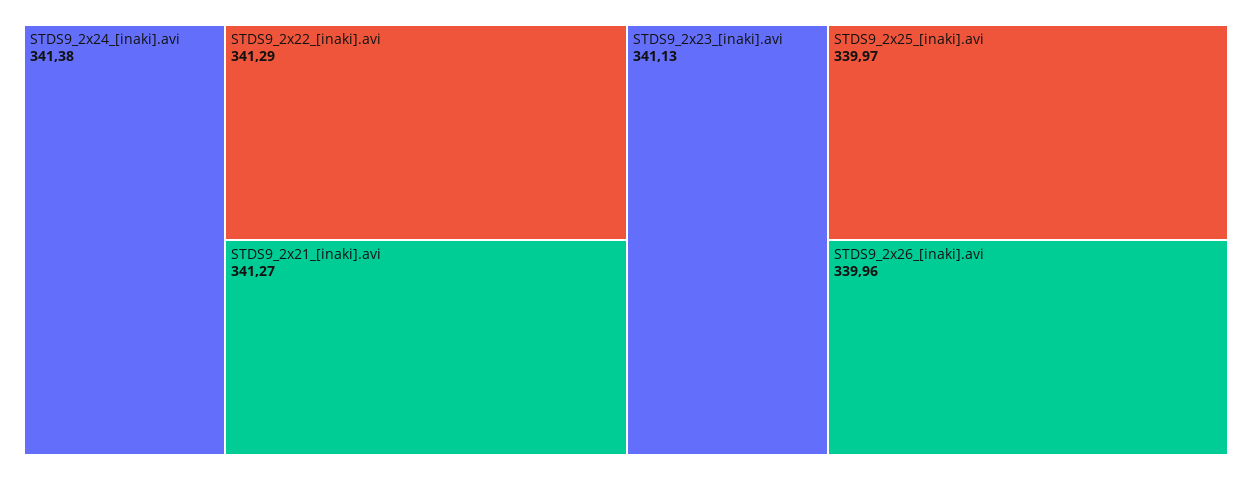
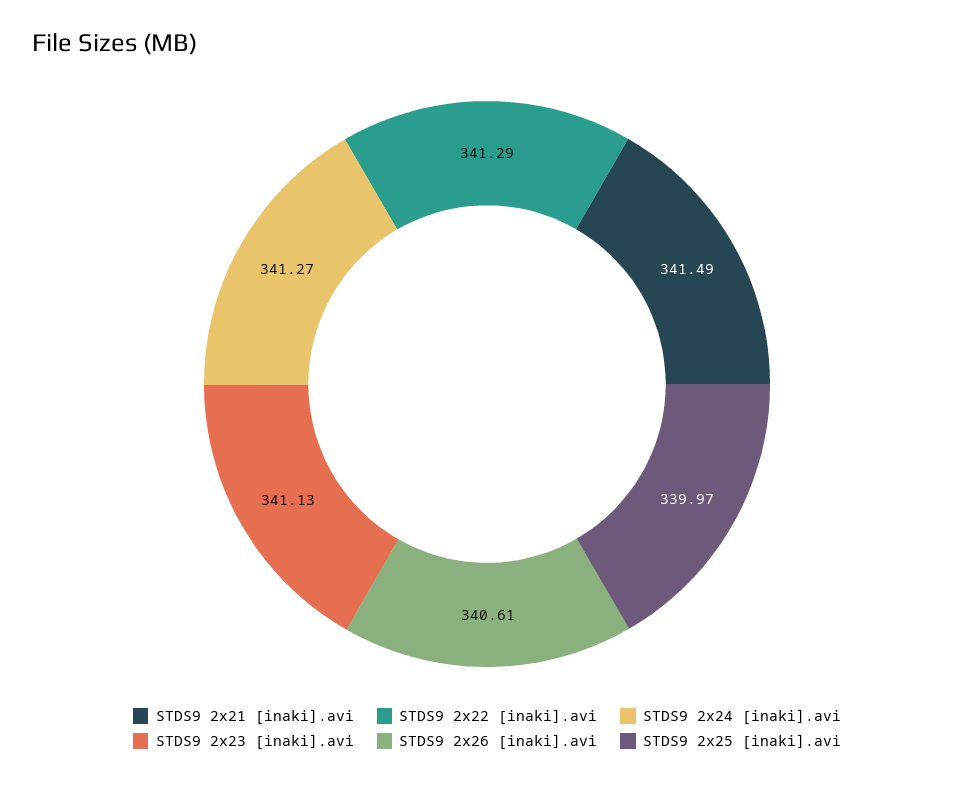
  {
-   "STDS9_2x24_[inaki].avi": 341.38,
+   "STDS9_2x24_[inaki].avi": 341.27,
    "STDS9_2x22_[inaki].avi": 341.29,
-   "STDS9_2x21_[inaki].avi": 341.27,
+   "STDS9_2x21_[inaki].avi": 341.49,
    "STDS9_2x23_[inaki].avi": 341.13,
    "STDS9_2x25_[inaki].avi": 339.97,
-   "STDS9_2x26_[inaki].avi": 339.96
+   "STDS9_2x26_[inaki].avi": 340.61
  }

